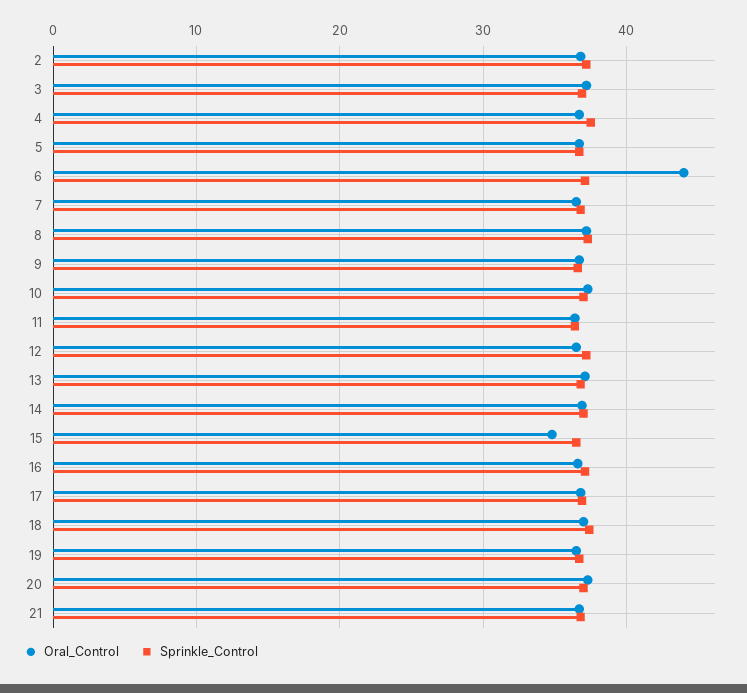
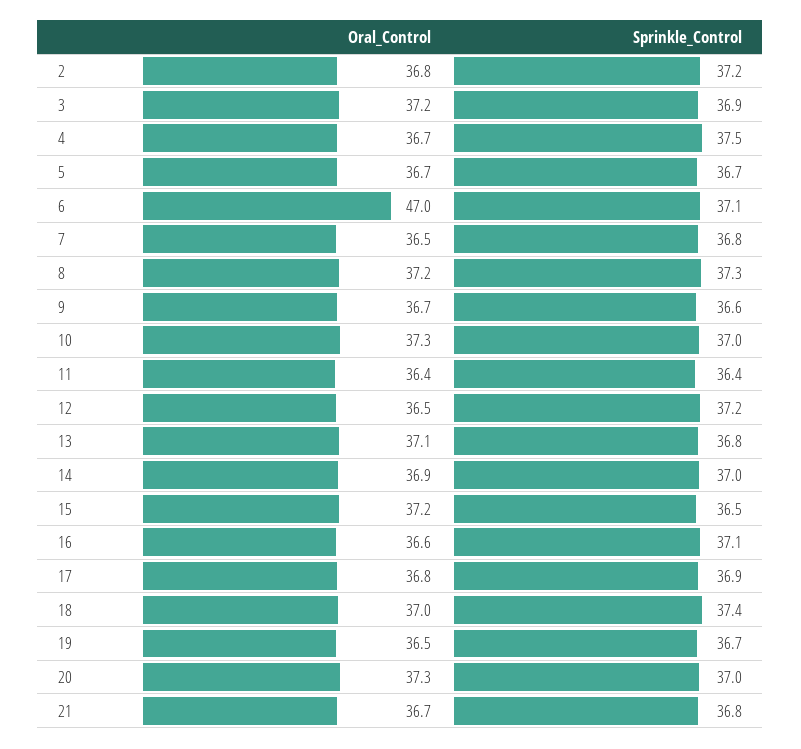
  {
    "Oral_Control": {
      "2": 36.8,
      "3": 37.2,
      "4": 36.7,
      "5": 36.7,
-     "6": 44,
+     "6": 47,
      "7": 36.5,
      "8": 37.2,
      "9": 36.7,
      "10": 37.3,
      "11": 36.4,
      "12": 36.5,
      "13": 37.1,
      "14": 36.9,
-     "15": 35,
+     "15": 37.2,
      "16": 36.6,
      "17": 36.8,
      "18": 37,
      "19": 36.5,
      "20": 37.3,
      "21": 36.7
    },
    "Sprinkle_Control": {
      "2": 37.2,
      "3": 36.9,
      "4": 37.5,
      "5": 36.7,
      "6": 37.1,
      "7": 36.8,
      "8": 37.3,
      "9": 36.6,
      "10": 37,
      "11": 36.4,
      "12": 37.2,
      "13": 36.8,
      "14": 37,
      "15": 36.5,
      "16": 37.1,
      "17": 36.9,
      "18": 37.4,
      "19": 36.7,
      "20": 37,
      "21": 36.8
    }
  }

